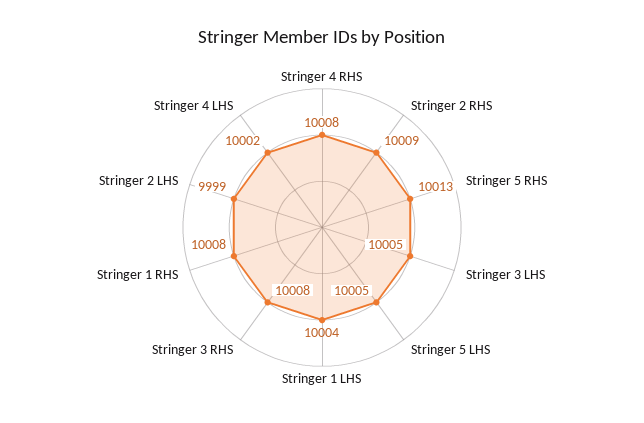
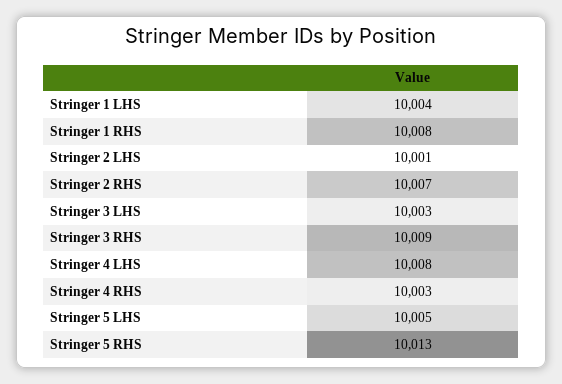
  {
-   "Stringer 4 RHS": 10008,
+   "Stringer 4 RHS": 10003,
-   "Stringer 2 RHS": 10009,
+   "Stringer 2 RHS": 10007,
    "Stringer 5 RHS": 10013,
-   "Stringer 3 LHS": 10005,
+   "Stringer 3 LHS": 10003,
    "Stringer 5 LHS": 10005,
    "Stringer 1 LHS": 10004,
-   "Stringer 3 RHS": 10008,
+   "Stringer 3 RHS": 10009,
    "Stringer 1 RHS": 10008,
-   "Stringer 2 LHS": 9999,
+   "Stringer 2 LHS": 10001,
-   "Stringer 4 LHS": 10002
+   "Stringer 4 LHS": 10008
  }

